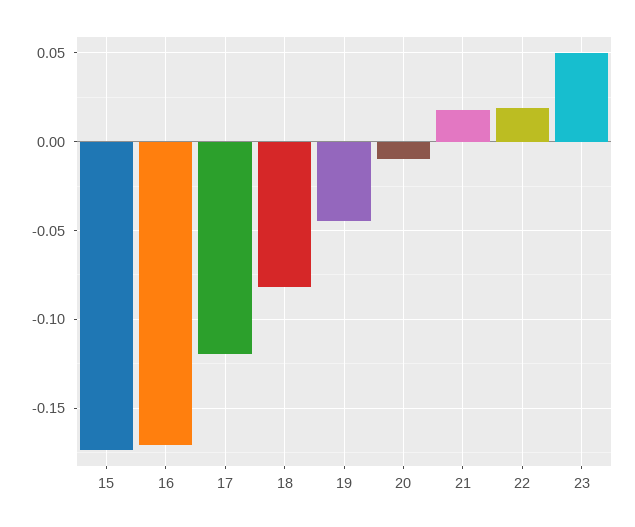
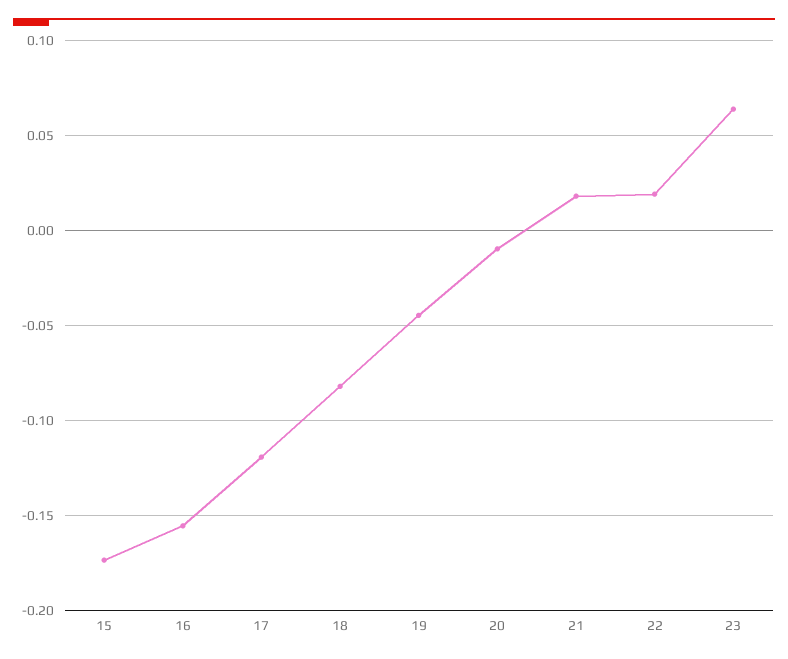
  {
    "15": -0.175,
-   "16": -0.17,
+   "16": -0.155,
    "17": -0.12,
    "18": -0.08,
    "19": -0.045,
    "20": -0.01,
    "21": 0.02,
    "22": 0.02,
-   "23": 0.05
+   "23": 0.065
  }

